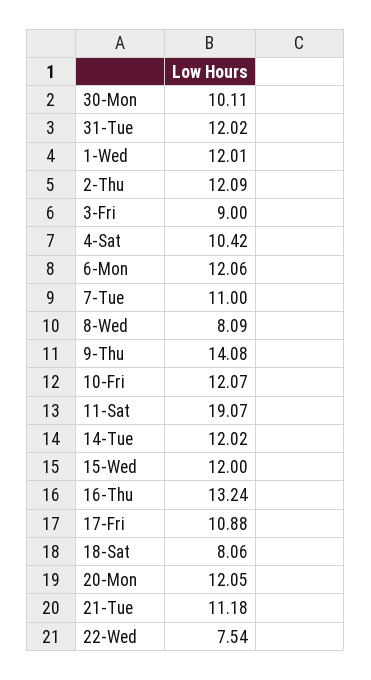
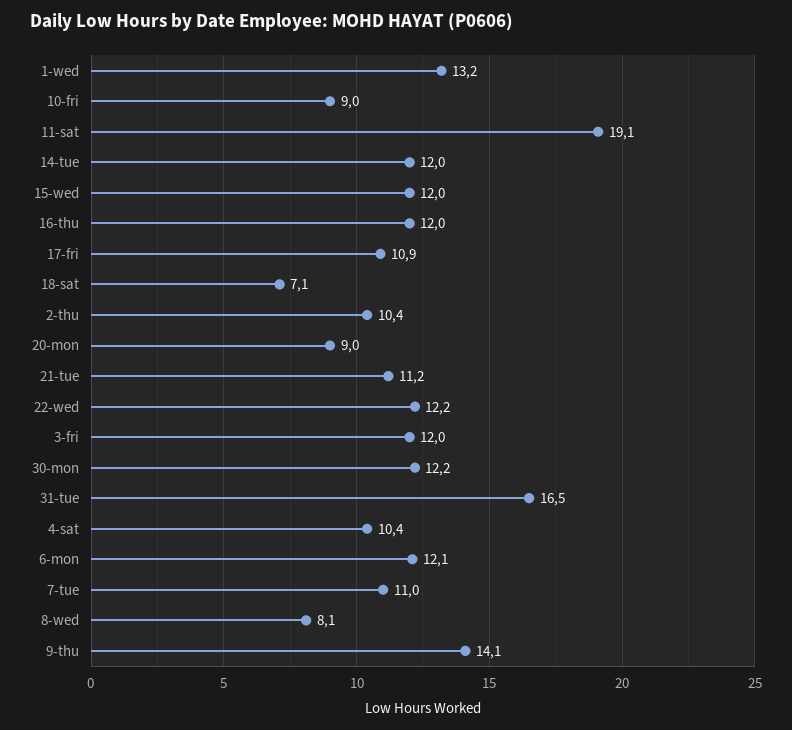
  {
-   "30-Mon": 10.11,
+   "30-Mon": 12.2,
-   "31-Tue": 12.02,
+   "31-Tue": 16.5,
-   "1-Wed": 12.01,
+   "1-Wed": 13.2,
-   "2-Thu": 12.09,
+   "2-Thu": 10.4,
-   "3-Fri": 9,
+   "3-Fri": 12,
    "4-Sat": 10.42,
    "6-Mon": 12.06,
    "7-Tue": 11,
    "8-Wed": 8.09,
    "9-Thu": 14.08,
-   "10-Fri": 12.07,
+   "10-Fri": 9,
    "11-Sat": 19.07,
    "14-Tue": 12.02,
    "15-Wed": 12,
-   "16-Thu": 13.24,
+   "16-Thu": 12,
    "17-Fri": 10.88,
-   "18-Sat": 8.06,
+   "18-Sat": 7.1,
-   "20-Mon": 12.05,
+   "20-Mon": 9,
    "21-Tue": 11.18,
-   "22-Wed": 7.54
+   "22-Wed": 12.2
  }

